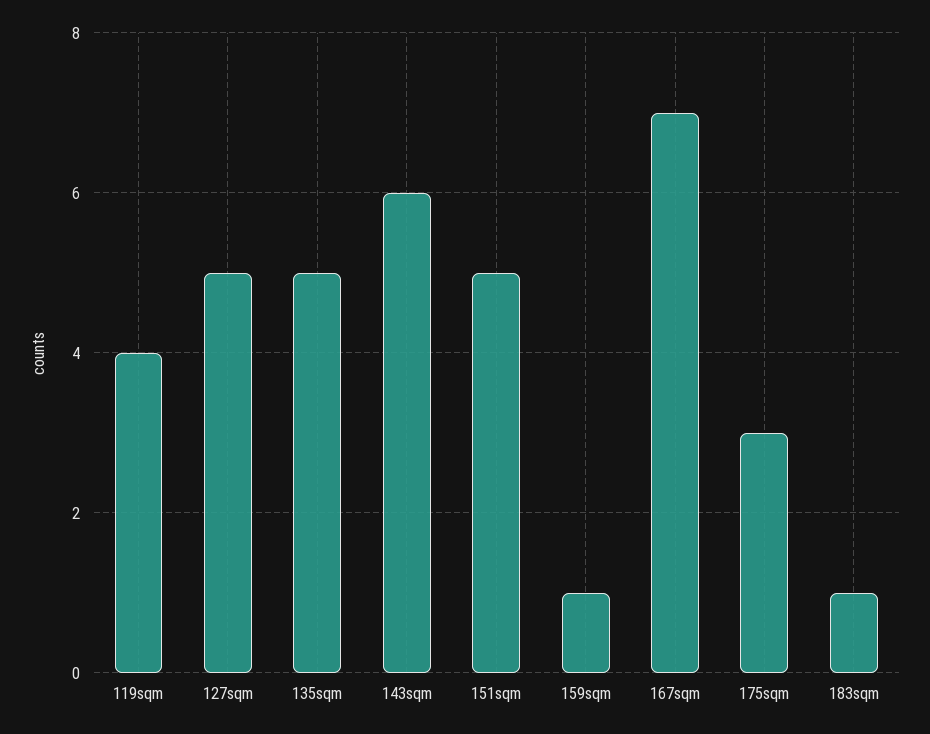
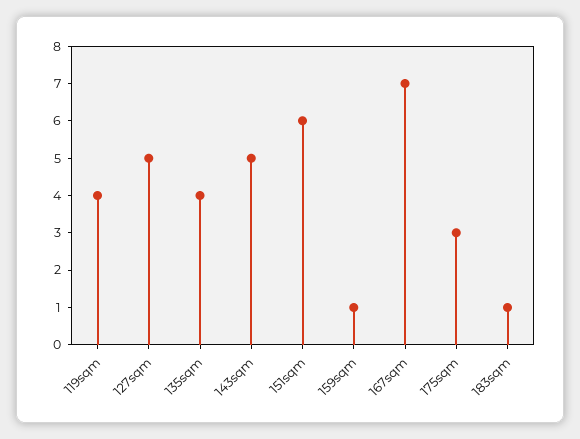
  {
    "119sqm": 4,
    "127sqm": 5,
-   "135sqm": 5,
+   "135sqm": 4,
-   "143sqm": 6,
+   "143sqm": 5,
-   "151sqm": 5,
+   "151sqm": 6,
    "159sqm": 1,
    "167sqm": 7,
    "175sqm": 3,
    "183sqm": 1
  }

